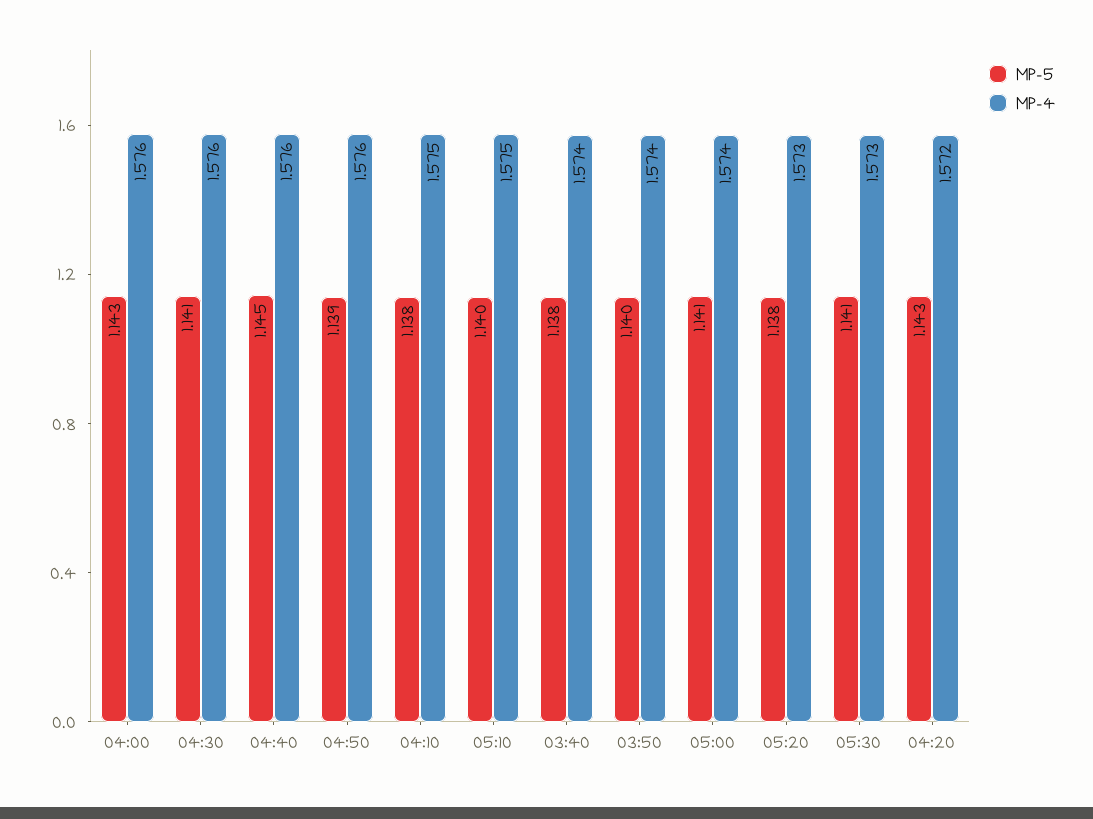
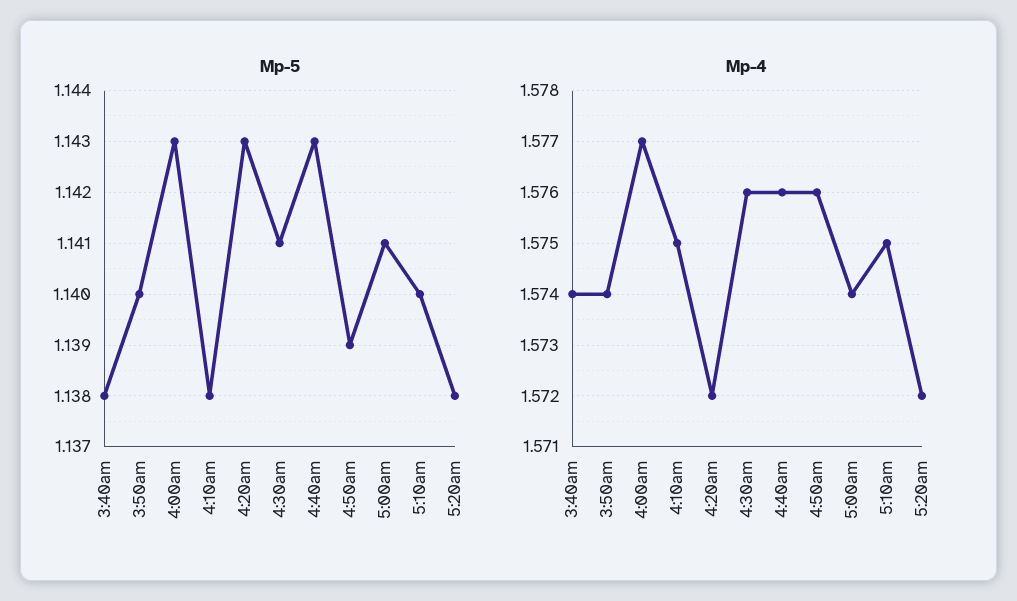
  {
    "MP-5": {
      "04:00": 1.143,
      "04:30": 1.141,
-     "04:40": 1.145,
+     "04:40": 1.143,
      "04:50": 1.139,
      "04:10": 1.138,
      "05:10": 1.14,
      "03:40": 1.138,
      "03:50": 1.14,
      "05:00": 1.141,
      "05:20": 1.138,
-     "05:30": 1.141,
      "04:20": 1.143
    },
    "MP-4": {
-     "04:00": 1.576,
+     "04:00": 1.577,
      "04:30": 1.576,
      "04:40": 1.576,
      "04:50": 1.576,
      "04:10": 1.575,
      "05:10": 1.575,
      "03:40": 1.574,
      "03:50": 1.574,
      "05:00": 1.574,
-     "05:20": 1.573,
+     "05:20": 1.572,
-     "05:30": 1.573,
      "04:20": 1.572
    }
  }

